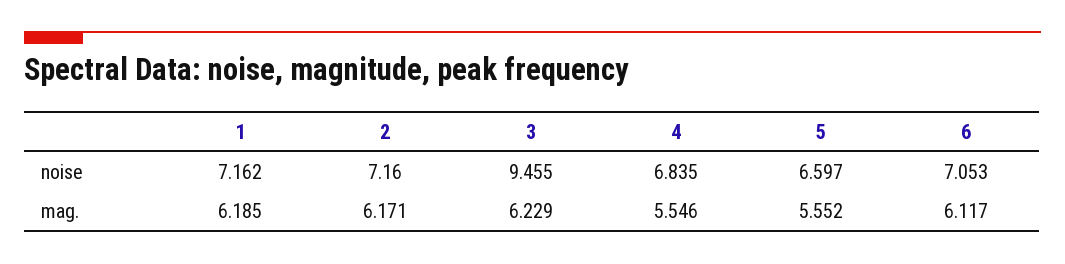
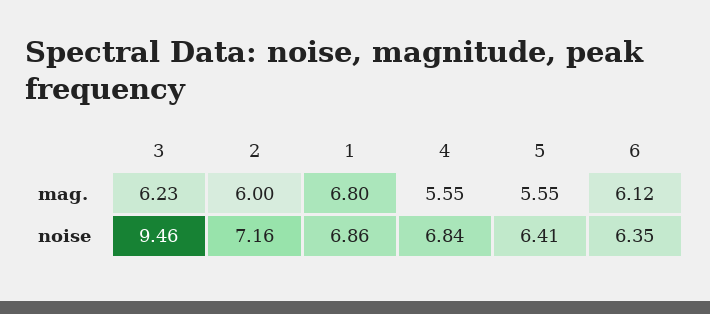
  {
    "1": {
-     "noise": 7.162,
+     "noise": 6.86,
-     "mag.": 6.185
+     "mag.": 6.8
    },
    "2": {
      "noise": 7.16,
-     "mag.": 6.171
+     "mag.": 6
    },
    "3": {
      "noise": 9.455,
      "mag.": 6.229
    },
    "4": {
      "noise": 6.835,
      "mag.": 5.546
    },
    "5": {
-     "noise": 6.597,
+     "noise": 6.41,
      "mag.": 5.552
    },
    "6": {
-     "noise": 7.053,
+     "noise": 6.35,
      "mag.": 6.117
    }
  }

